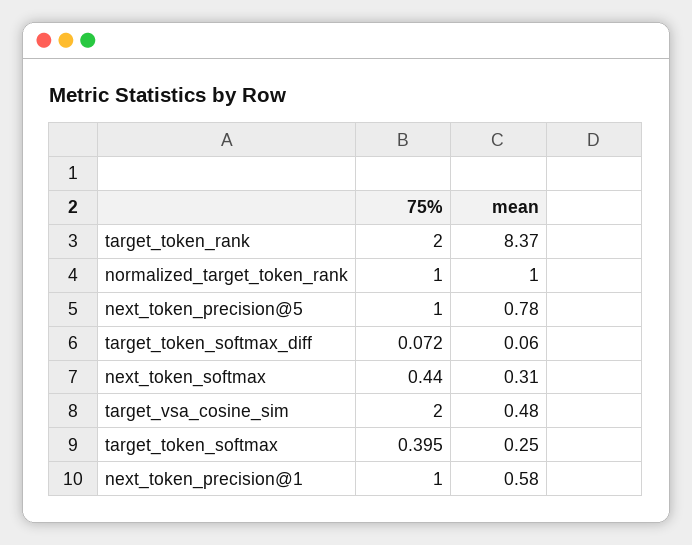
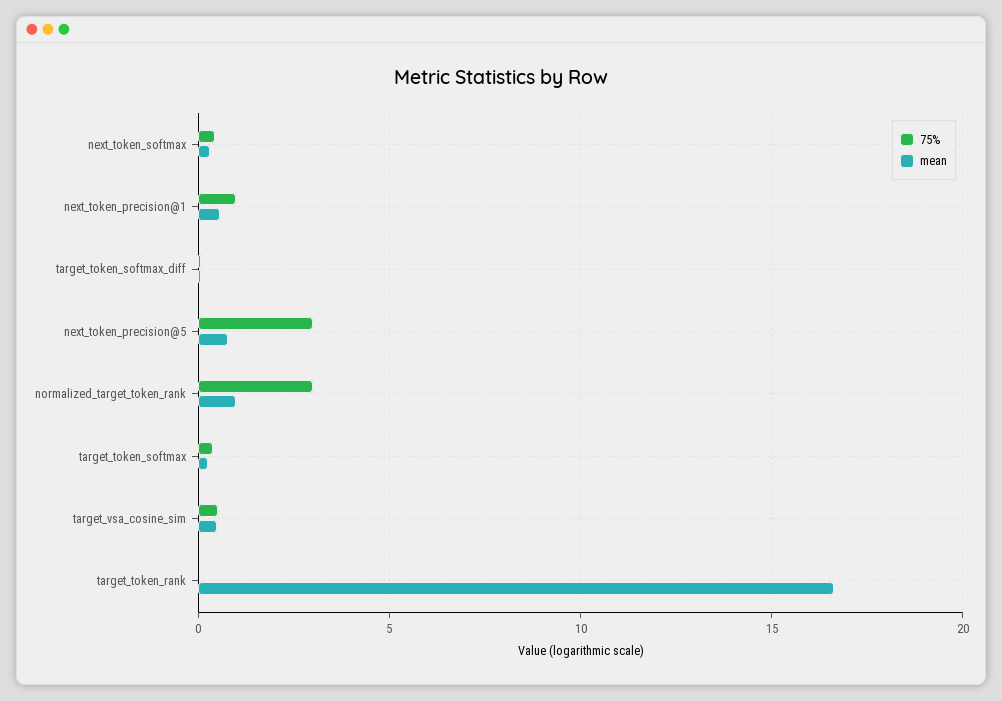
  {
    "75%": {
-     "target_token_rank": 2,
+     "target_token_rank": 0,
-     "normalized_target_token_rank": 1,
+     "normalized_target_token_rank": 3,
-     "next_token_precision@5": 1,
+     "next_token_precision@5": 3,
      "target_token_softmax_diff": 0.072,
      "next_token_softmax": 0.44,
-     "target_vsa_cosine_sim": 2,
+     "target_vsa_cosine_sim": 0.5,
      "target_token_softmax": 0.395,
      "next_token_precision@1": 1
    },
    "mean": {
-     "target_token_rank": 8.37,
+     "target_token_rank": 16.5,
      "normalized_target_token_rank": 1,
      "next_token_precision@5": 0.78,
      "target_token_softmax_diff": 0.06,
      "next_token_softmax": 0.31,
      "target_vsa_cosine_sim": 0.48,
      "target_token_softmax": 0.25,
      "next_token_precision@1": 0.58
    }
  }

